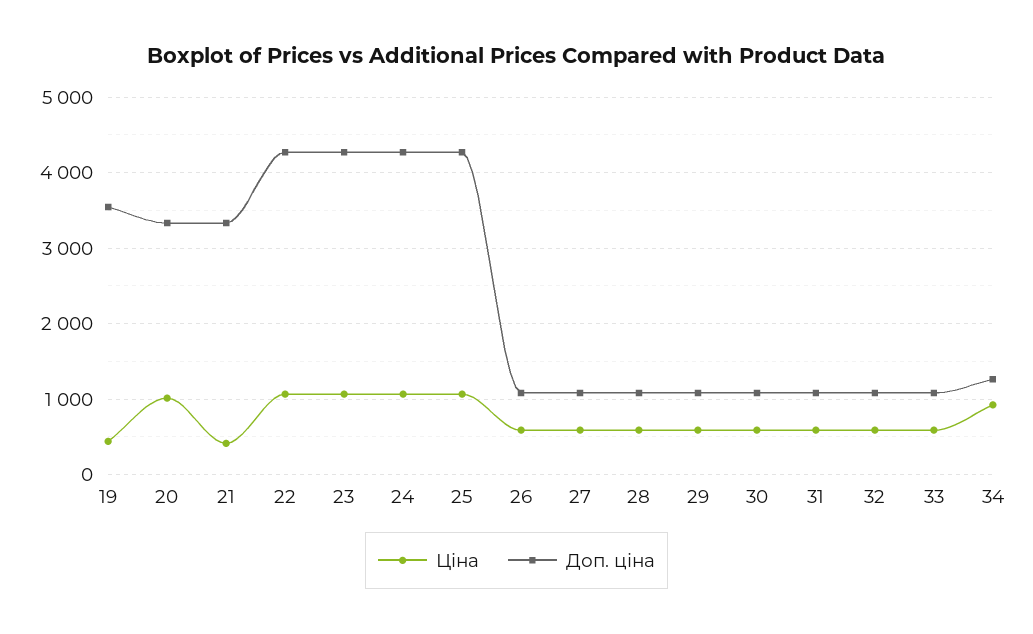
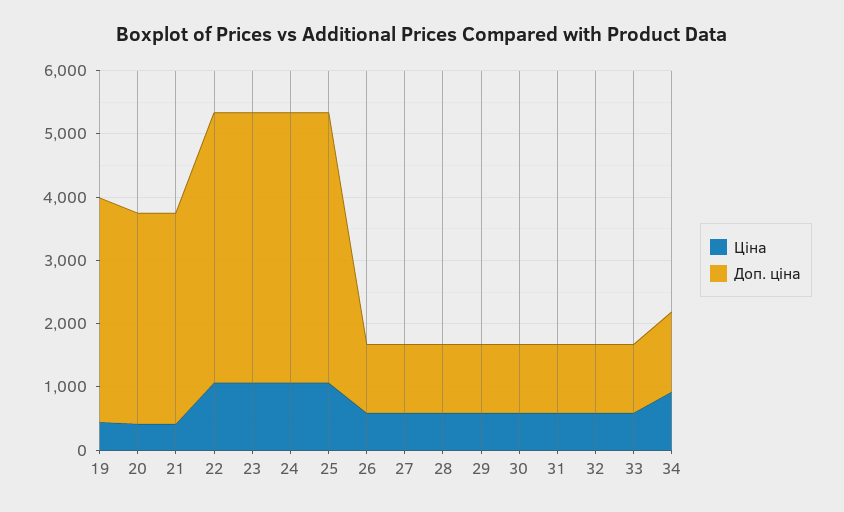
  {
    "Ціна": {
      "19": 400,
-     "20": 1000,
+     "20": 400,
      "21": 400,
      "22": 1100,
      "23": 1100,
      "24": 1100,
      "25": 1100,
      "26": 600,
      "27": 600,
      "28": 600,
      "29": 600,
      "30": 600,
      "31": 600,
      "32": 600,
      "33": 600,
      "34": 900
    },
    "Доп. ціна": {
      "19": 3500,
      "20": 3300,
      "21": 3300,
      "22": 4300,
      "23": 4300,
      "24": 4300,
      "25": 4300,
      "26": 1100,
      "27": 1100,
      "28": 1100,
      "29": 1100,
      "30": 1100,
      "31": 1100,
      "32": 1100,
      "33": 1100,
      "34": 1300
    }
  }

